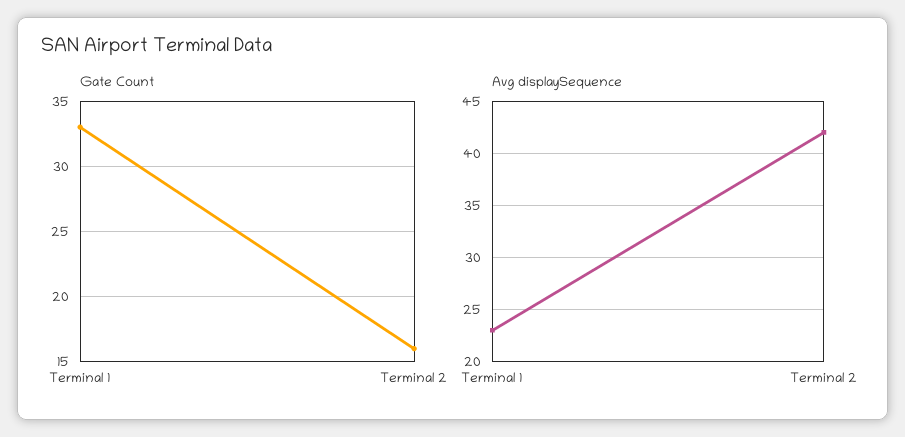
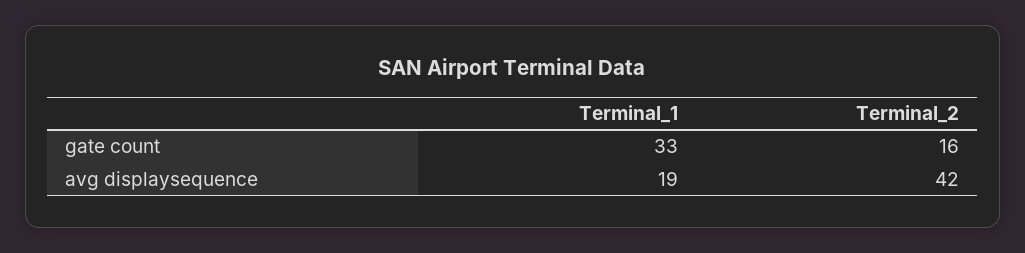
  {
    "Gate Count": {
      "Terminal 1": 33,
      "Terminal 2": 16
    },
    "Avg displaySequence": {
-     "Terminal 1": 23,
+     "Terminal 1": 19,
      "Terminal 2": 42
    }
  }

